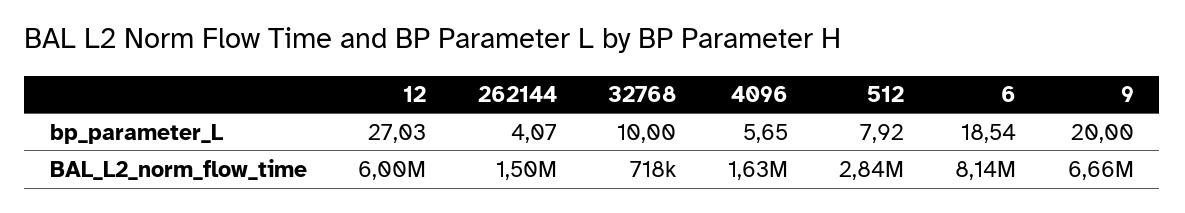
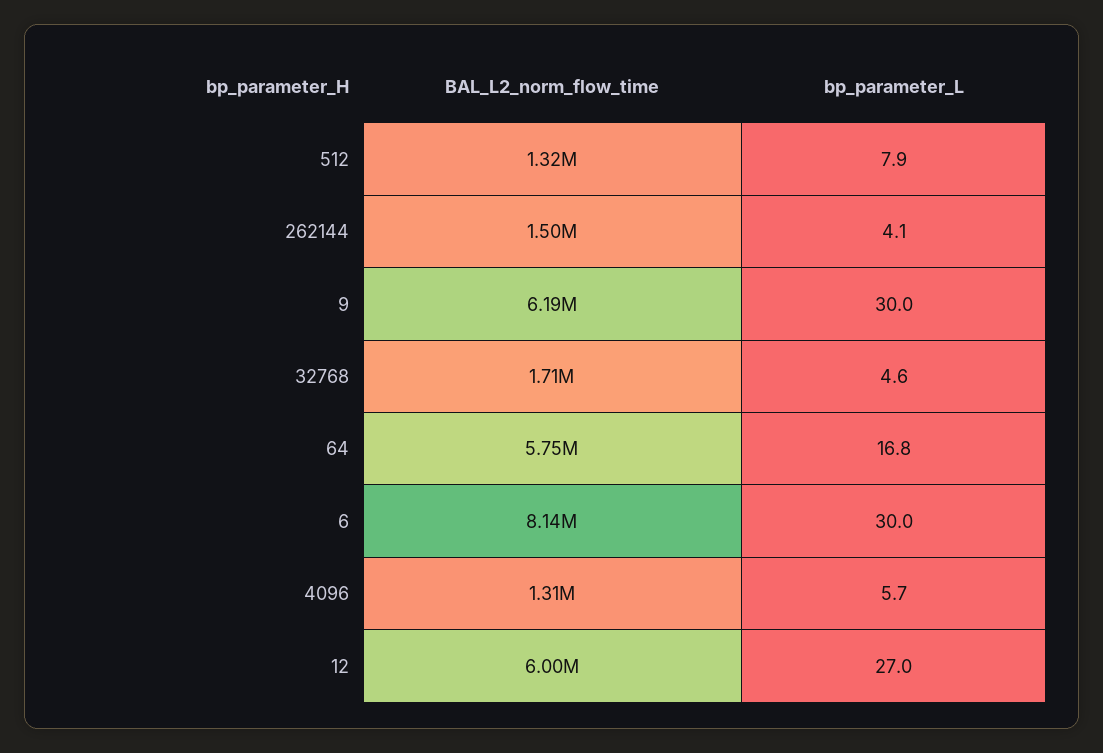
  {
    "12": {
      "bp_parameter_L": 27.03,
      "BAL_L2_norm_flow_time": 6000000
    },
    "262144": {
      "bp_parameter_L": 4.07,
      "BAL_L2_norm_flow_time": 1500000
    },
    "32768": {
-     "bp_parameter_L": 10,
+     "bp_parameter_L": 4.6,
-     "BAL_L2_norm_flow_time": 718000
+     "BAL_L2_norm_flow_time": 1710000
    },
    "4096": {
      "bp_parameter_L": 5.65,
-     "BAL_L2_norm_flow_time": 1630000
+     "BAL_L2_norm_flow_time": 1310000
    },
    "512": {
      "bp_parameter_L": 7.92,
-     "BAL_L2_norm_flow_time": 2840000
+     "BAL_L2_norm_flow_time": 1320000
    },
    "6": {
-     "bp_parameter_L": 18.54,
+     "bp_parameter_L": 30,
      "BAL_L2_norm_flow_time": 8140000
    },
    "9": {
-     "bp_parameter_L": 20,
+     "bp_parameter_L": 30,
-     "BAL_L2_norm_flow_time": 6660000
+     "BAL_L2_norm_flow_time": 6190000
-   }
+   },
+   "64": {
+     "BAL_L2_norm_flow_time": 5750000,
+     "bp_parameter_L": 16.8
+   }
  }

